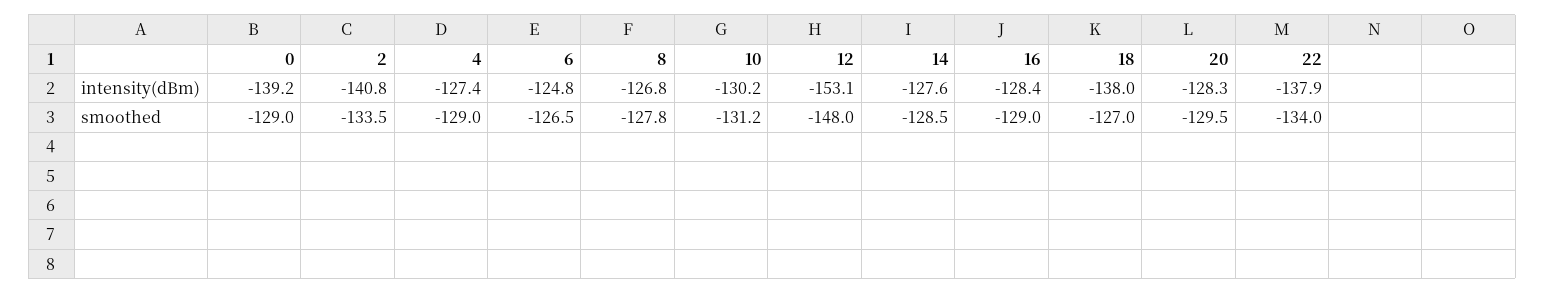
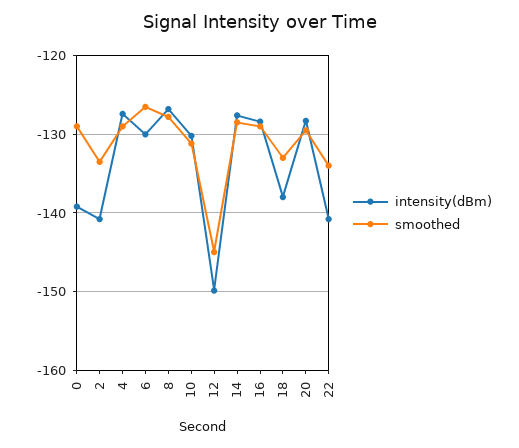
  {
    "intensity(dBm)": {
      "0": -139.2,
      "2": -140.8,
      "4": -127.4,
-     "6": -124.8,
+     "6": -130,
      "8": -126.8,
      "10": -130.2,
-     "12": -153.1,
+     "12": -150,
      "14": -127.6,
      "16": -128.4,
      "18": -138,
      "20": -128.3,
-     "22": -137.9
+     "22": -141
    },
    "smoothed": {
      "0": -129,
      "2": -133.5,
      "4": -129,
      "6": -126.5,
      "8": -127.8,
      "10": -131.2,
-     "12": -148,
+     "12": -145,
      "14": -128.5,
      "16": -129,
-     "18": -127,
+     "18": -133,
      "20": -129.5,
      "22": -134
    }
  }

